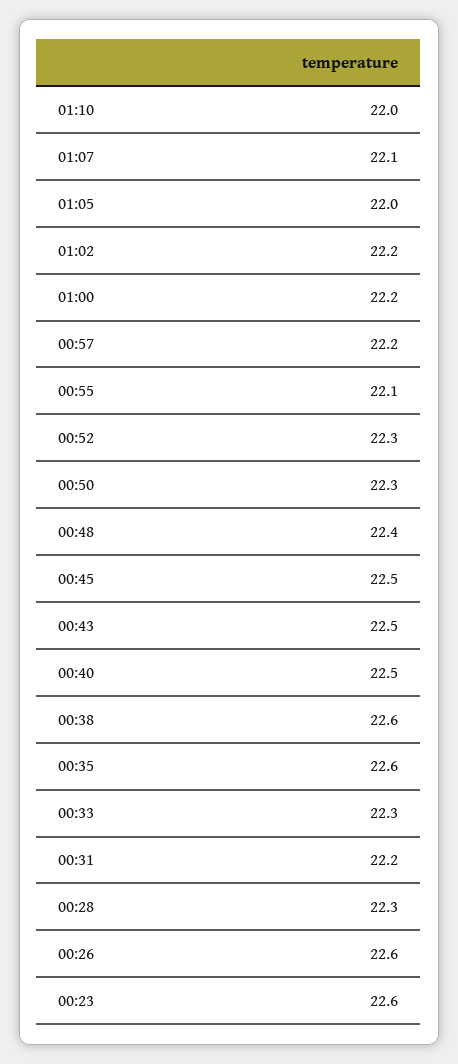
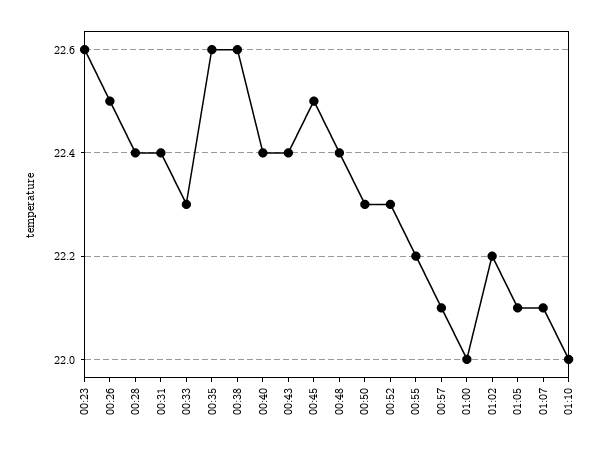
  {
    "01:10": 22,
    "01:07": 22.1,
-   "01:05": 22,
+   "01:05": 22.1,
    "01:02": 22.2,
-   "01:00": 22.2,
+   "01:00": 22,
-   "00:57": 22.2,
+   "00:57": 22.1,
-   "00:55": 22.1,
+   "00:55": 22.2,
    "00:52": 22.3,
    "00:50": 22.3,
    "00:48": 22.4,
    "00:45": 22.5,
-   "00:43": 22.5,
+   "00:43": 22.4,
-   "00:40": 22.5,
+   "00:40": 22.4,
    "00:38": 22.6,
    "00:35": 22.6,
    "00:33": 22.3,
-   "00:31": 22.2,
+   "00:31": 22.4,
-   "00:28": 22.3,
+   "00:28": 22.4,
-   "00:26": 22.6,
+   "00:26": 22.5,
    "00:23": 22.6
  }

